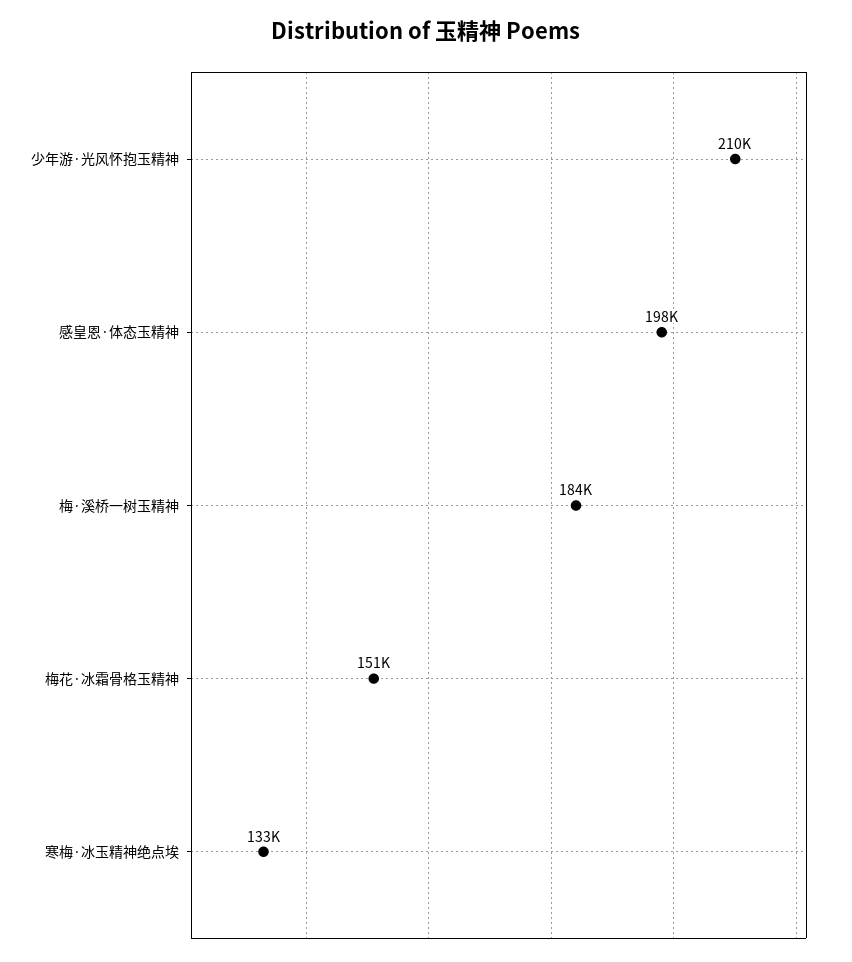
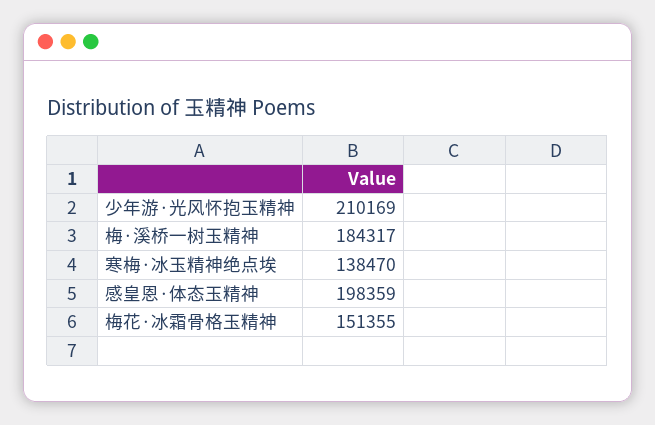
  {
    "少年游·光风怀抱玉精神": 210169,
    "感皇恩·体态玉精神": 198359,
    "梅·溪桥一树玉精神": 184317,
    "梅花·冰霜骨格玉精神": 151355,
-   "寒梅·冰玉精神绝点埃": 133000
+   "寒梅·冰玉精神绝点埃": 138470
  }

